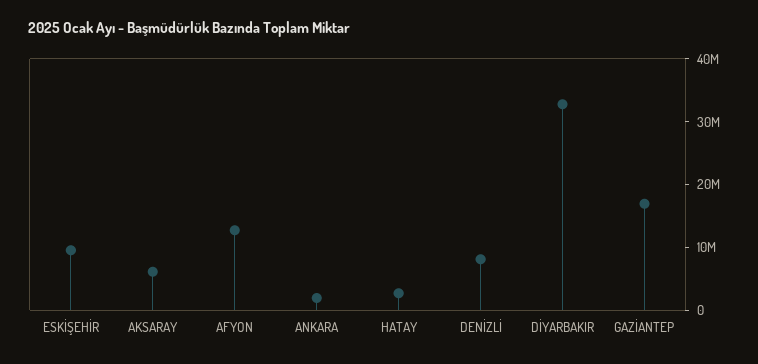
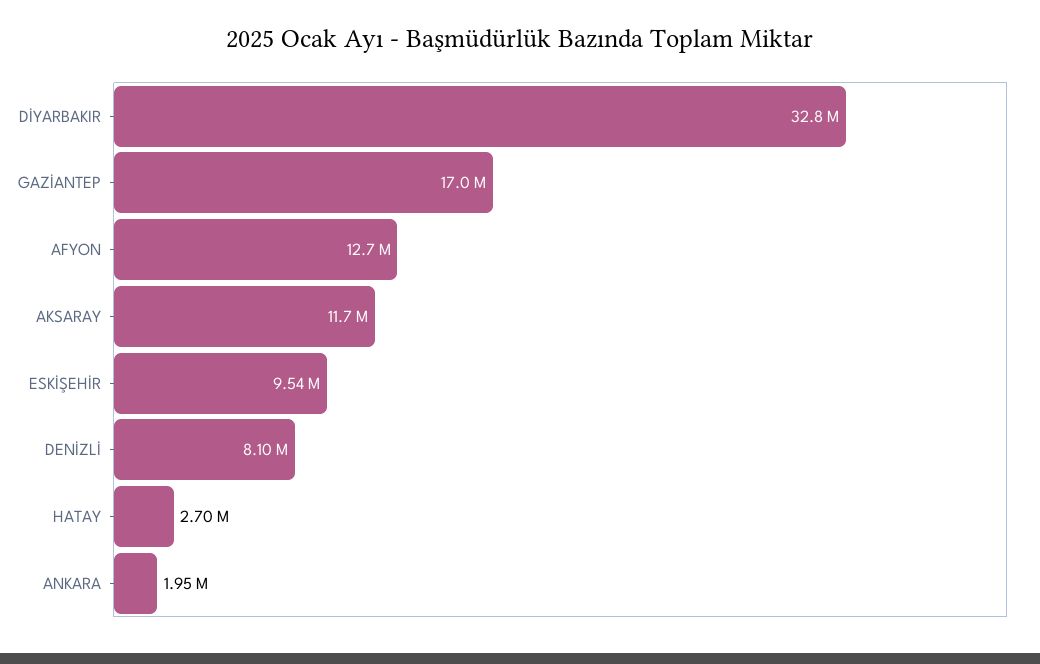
  {
    "ESKİŞEHİR": 9540000,
-   "AKSARAY": 6000000,
+   "AKSARAY": 11700000,
    "AFYON": 12700000,
    "ANKARA": 1950000,
    "HATAY": 2700000,
    "DENİZLİ": 8100000,
    "DİYARBAKIR": 32800000,
    "GAZİANTEP": 17000000
  }

